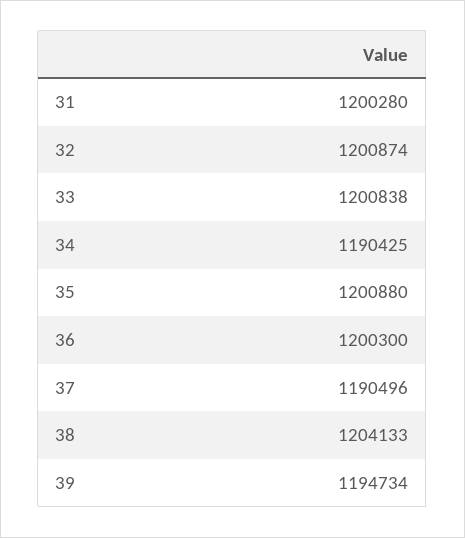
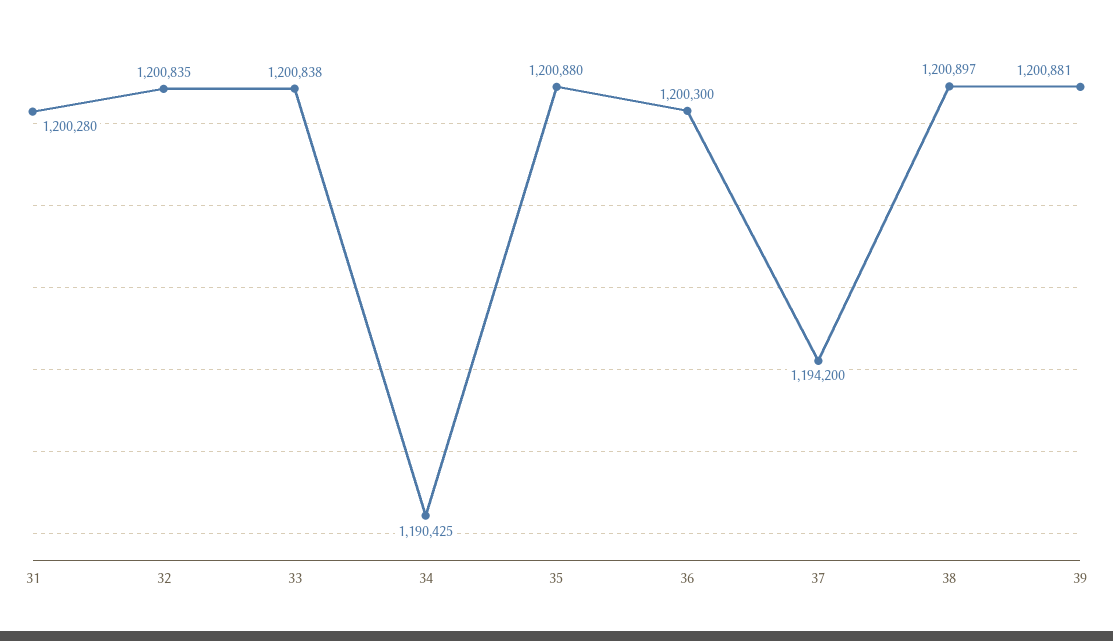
  {
    "31": 1200280,
-   "32": 1200874,
+   "32": 1200835,
    "33": 1200838,
    "34": 1190425,
    "35": 1200880,
    "36": 1200300,
-   "37": 1190496,
+   "37": 1194200,
-   "38": 1204133,
+   "38": 1200897,
-   "39": 1194734
+   "39": 1200881
  }

